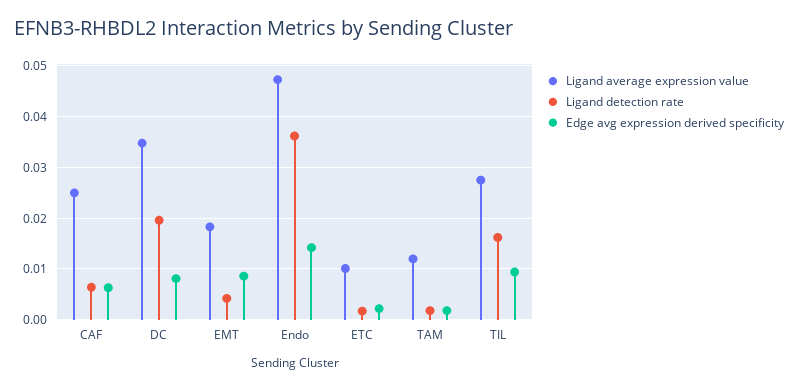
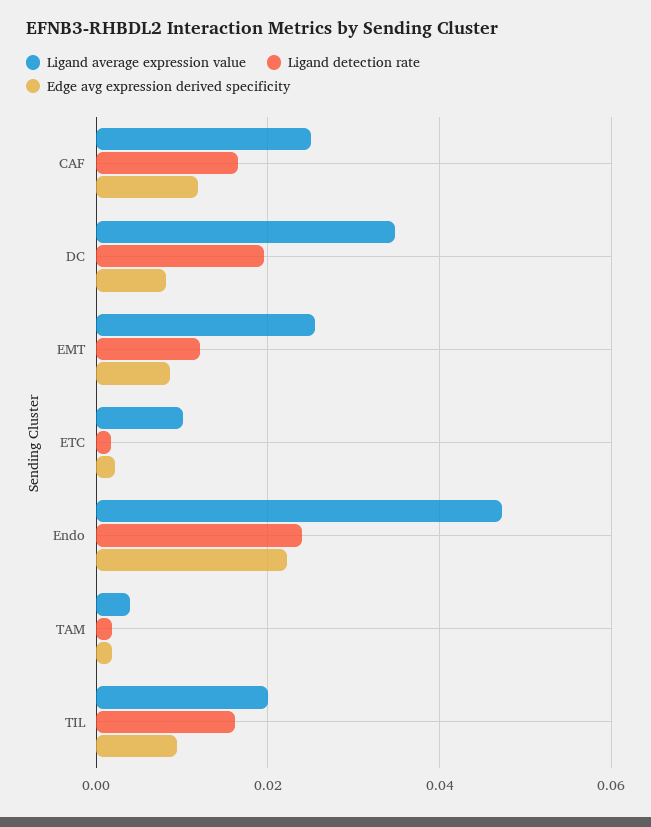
  {
    "Ligand average expression value": {
      "CAF": 0.026,
      "DC": 0.034,
-     "EMT": 0.018,
+     "EMT": 0.026,
      "Endo": 0.048,
      "ETC": 0.01,
-     "TAM": 0.012,
+     "TAM": 0.004,
-     "TIL": 0.028
+     "TIL": 0.02
    },
    "Ligand detection rate": {
-     "CAF": 0.006,
+     "CAF": 0.016,
      "DC": 0.02,
-     "EMT": 0.004,
+     "EMT": 0.012,
-     "Endo": 0.036,
+     "Endo": 0.024,
      "ETC": 0.002,
      "TAM": 0.002,
      "TIL": 0.016
    },
    "Edge avg expression derived specificity": {
-     "CAF": 0.006,
+     "CAF": 0.012,
      "DC": 0.008,
      "EMT": 0.008,
-     "Endo": 0.014,
+     "Endo": 0.022,
      "ETC": 0.002,
      "TAM": 0.002,
      "TIL": 0.01
    }
  }

